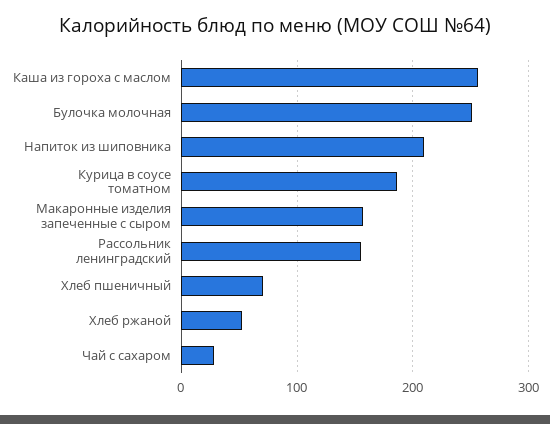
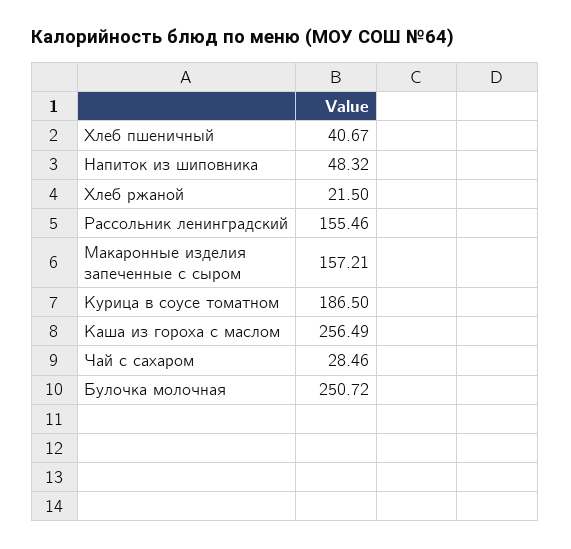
  {
    "Каша из гороха с маслом": 256.49,
    "Булочка молочная": 250.72,
-   "Напиток из шиповника": 210,
+   "Напиток из шиповника": 48.32,
    "Курица в соусе томатном": 186.5,
    "Макаронные изделия запеченные с сыром": 157.21,
    "Рассольник ленинградский": 155.46,
-   "Хлеб пшеничный": 70,
+   "Хлеб пшеничный": 40.67,
-   "Хлеб ржаной": 50,
+   "Хлеб ржаной": 21.5,
    "Чай с сахаром": 28.46
  }

